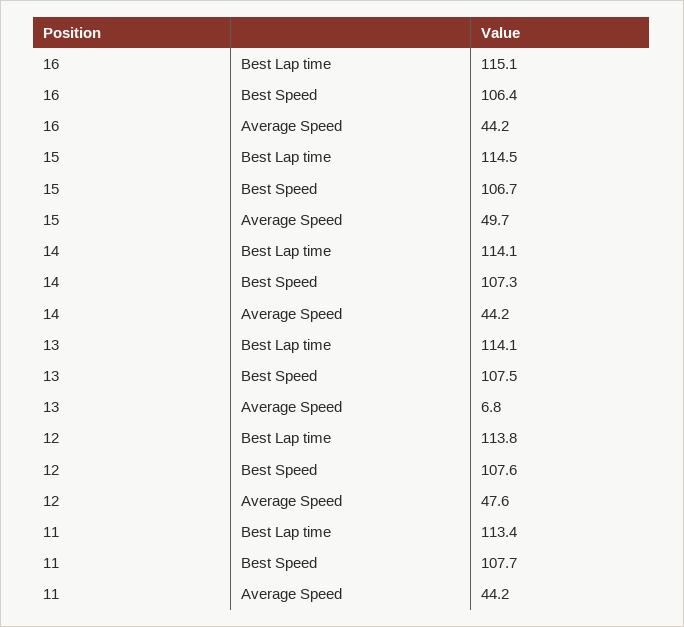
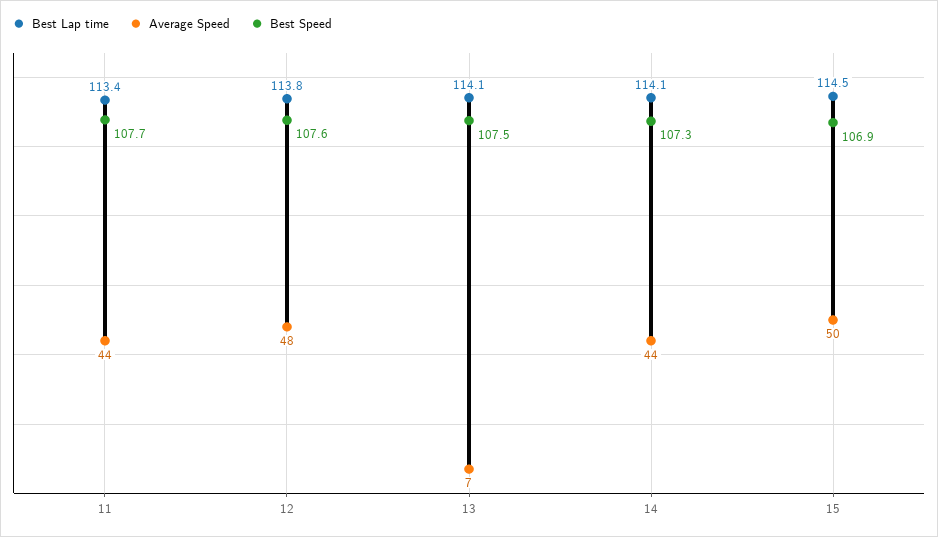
  {
    "Best Lap time": {
-     "16": 115.1,
      "15": 114.5,
      "14": 114.1,
      "13": 114.1,
      "12": 113.8,
      "11": 113.4
    },
    "Best Speed": {
-     "16": 106.4,
-     "15": 106.7,
+     "15": 106.9,
      "14": 107.3,
      "13": 107.5,
      "12": 107.6,
      "11": 107.7
    },
    "Average Speed": {
-     "16": 44.2,
      "15": 49.7,
      "14": 44.2,
      "13": 6.8,
      "12": 47.6,
      "11": 44.2
    }
  }

